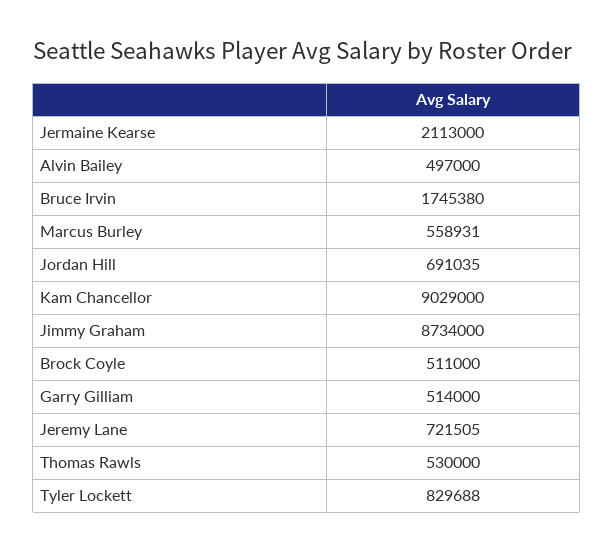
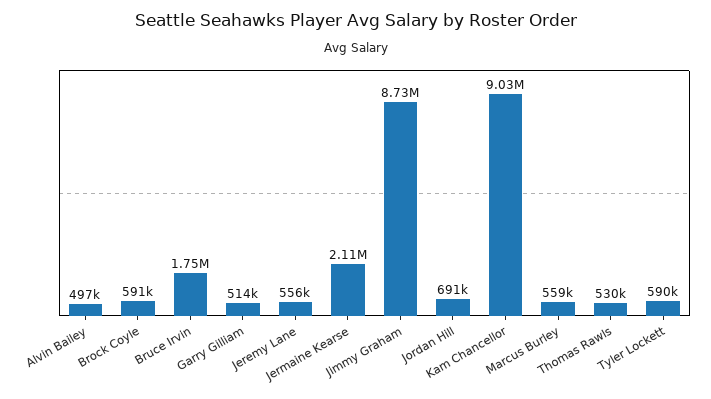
  {
    "Jermaine Kearse": 2113000,
    "Alvin Bailey": 497000,
    "Bruce Irvin": 1745380,
    "Marcus Burley": 558931,
    "Jordan Hill": 691035,
    "Kam Chancellor": 9029000,
    "Jimmy Graham": 8734000,
-   "Brock Coyle": 511000,
+   "Brock Coyle": 591000,
    "Garry Gilliam": 514000,
-   "Jeremy Lane": 721505,
+   "Jeremy Lane": 556000,
    "Thomas Rawls": 530000,
-   "Tyler Lockett": 829688
+   "Tyler Lockett": 590000
  }

